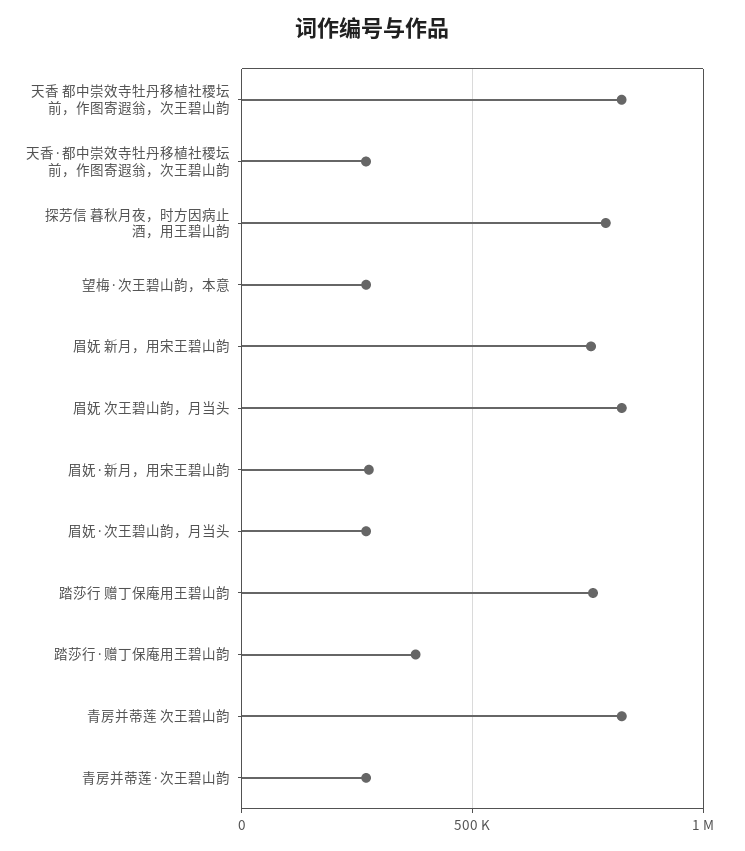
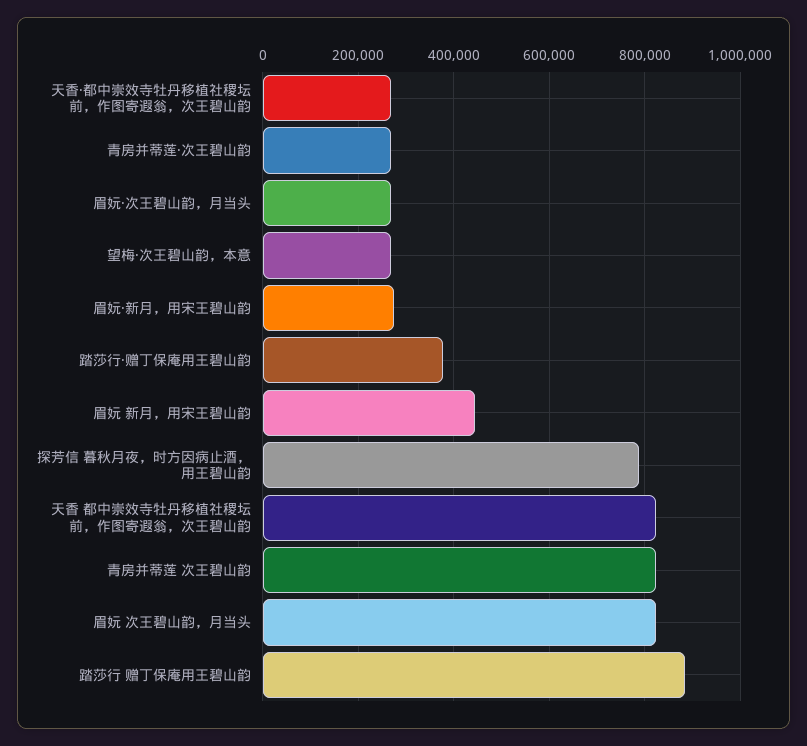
  {
    "天香 都中崇效寺牡丹移植社稷坛前，作图寄遐翁，次王碧山韵": 820000,
    "天香·都中崇效寺牡丹移植社稷坛前，作图寄遐翁，次王碧山韵": 260000,
    "探芳信 暮秋月夜，时方因病止酒，用王碧山韵": 780000,
    "望梅·次王碧山韵，本意": 260000,
-   "眉妩 新月，用宋王碧山韵": 750000,
+   "眉妩 新月，用宋王碧山韵": 440000,
    "眉妩 次王碧山韵，月当头": 820000,
    "眉妩·新月，用宋王碧山韵": 280000,
    "眉妩·次王碧山韵，月当头": 260000,
-   "踏莎行 赠丁保庵用王碧山韵": 750000,
+   "踏莎行 赠丁保庵用王碧山韵": 880000,
    "踏莎行·赠丁保庵用王碧山韵": 380000,
    "青房并蒂莲 次王碧山韵": 820000,
    "青房并蒂莲·次王碧山韵": 260000
  }

